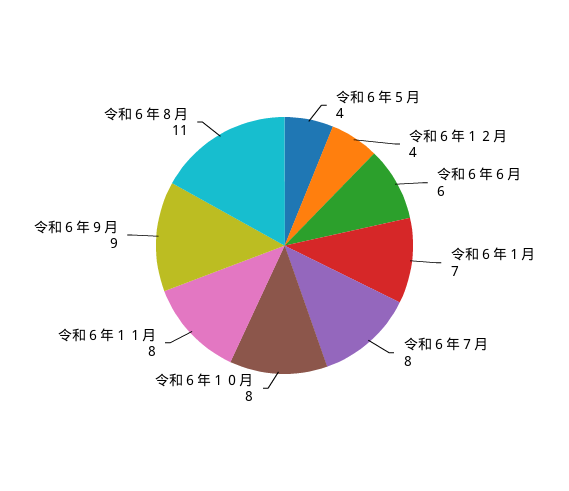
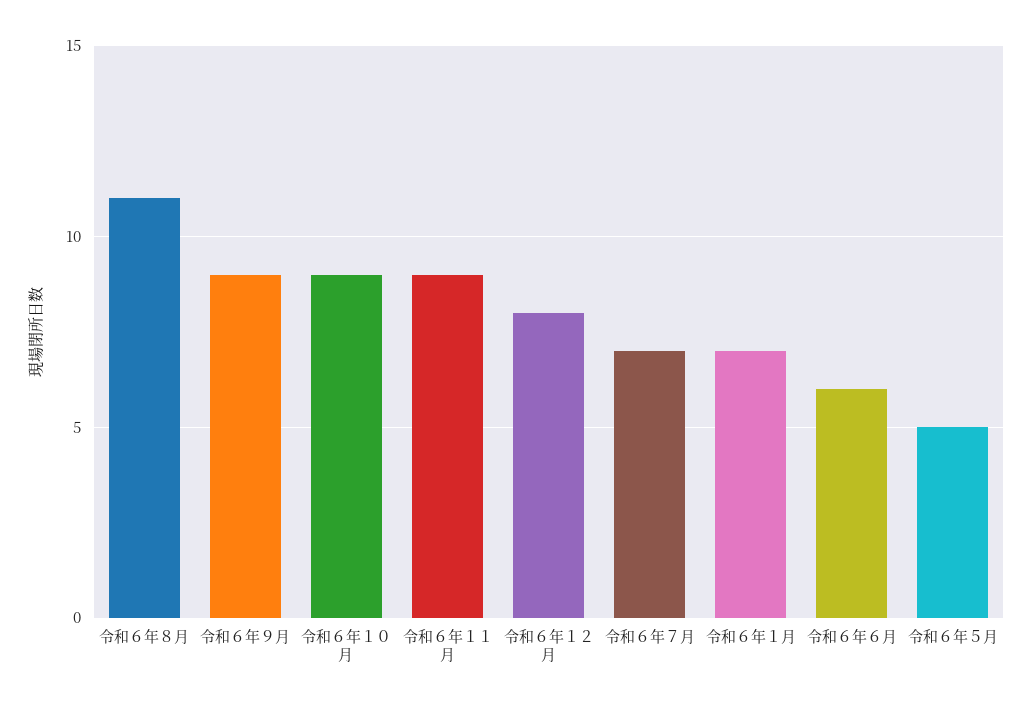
  {
-   "令和６年５月": 4,
+   "令和６年５月": 5,
-   "令和６年１２月": 4,
+   "令和６年１２月": 8,
    "令和６年６月": 6,
    "令和６年１月": 7,
-   "令和６年７月": 8,
+   "令和６年７月": 7,
-   "令和６年１０月": 8,
+   "令和６年１０月": 9,
-   "令和６年１１月": 8,
+   "令和６年１１月": 9,
    "令和６年９月": 9,
    "令和６年８月": 11
  }

